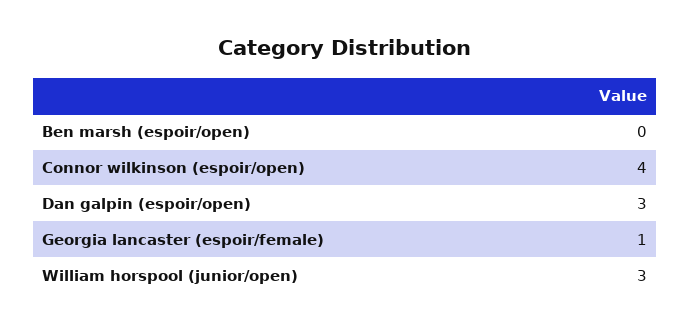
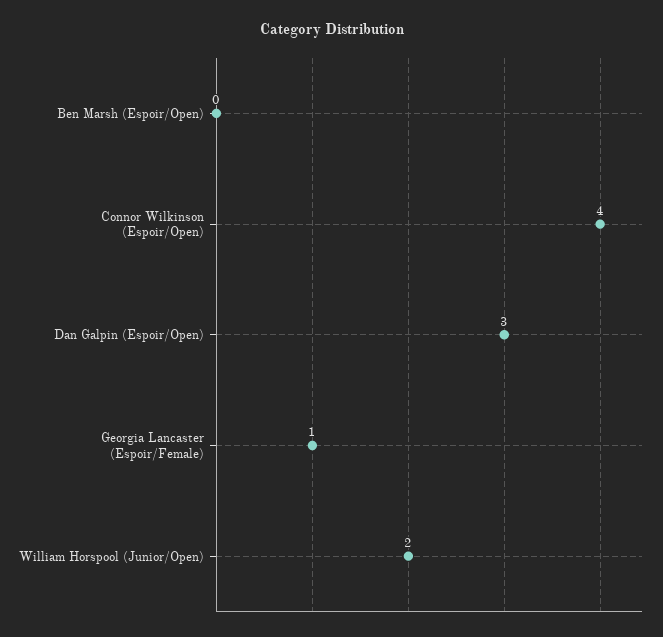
  {
    "Ben marsh (espoir/open)": 0,
    "Connor wilkinson (espoir/open)": 4,
    "Dan galpin (espoir/open)": 3,
    "Georgia lancaster (espoir/female)": 1,
-   "William horspool (junior/open)": 3
+   "William horspool (junior/open)": 2
  }

